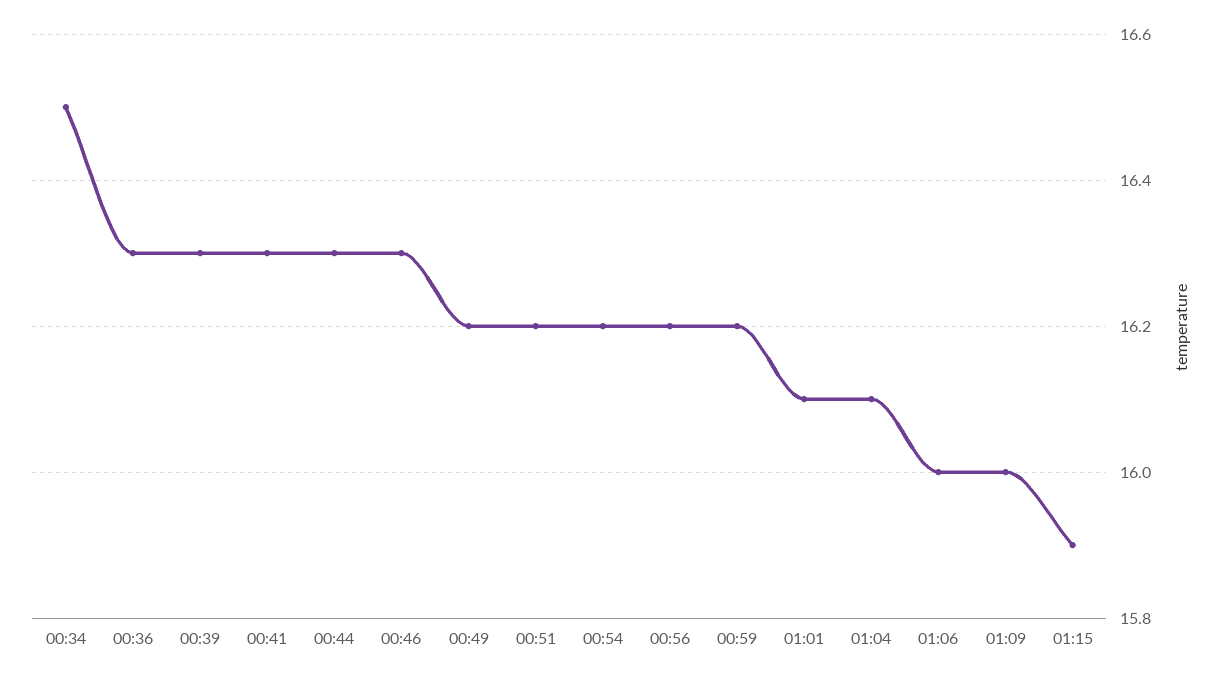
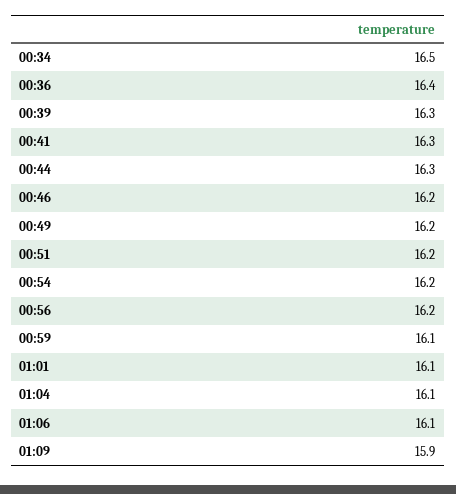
  {
    "00:34": 16.5,
-   "00:36": 16.3,
+   "00:36": 16.4,
    "00:39": 16.3,
    "00:41": 16.3,
    "00:44": 16.3,
-   "00:46": 16.3,
+   "00:46": 16.2,
    "00:49": 16.2,
    "00:51": 16.2,
    "00:54": 16.2,
    "00:56": 16.2,
-   "00:59": 16.2,
+   "00:59": 16.1,
    "01:01": 16.1,
    "01:04": 16.1,
-   "01:06": 16,
+   "01:06": 16.1,
-   "01:09": 16,
+   "01:09": 15.9
-   "01:15": 15.9
  }

